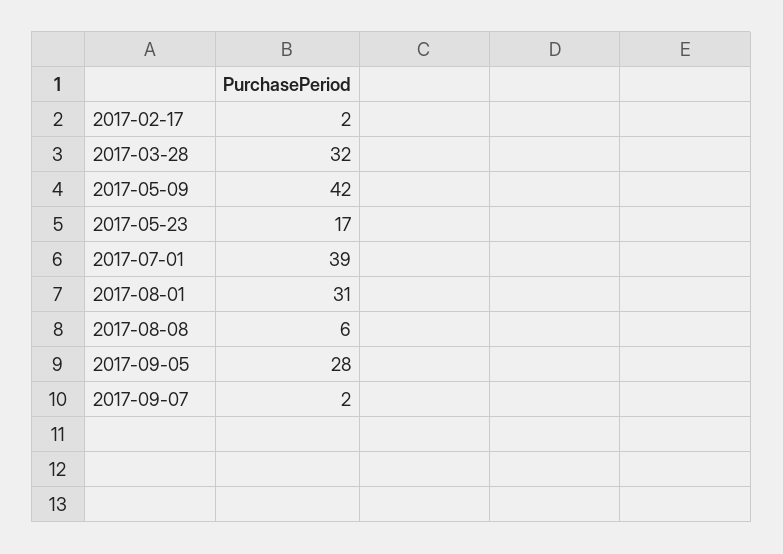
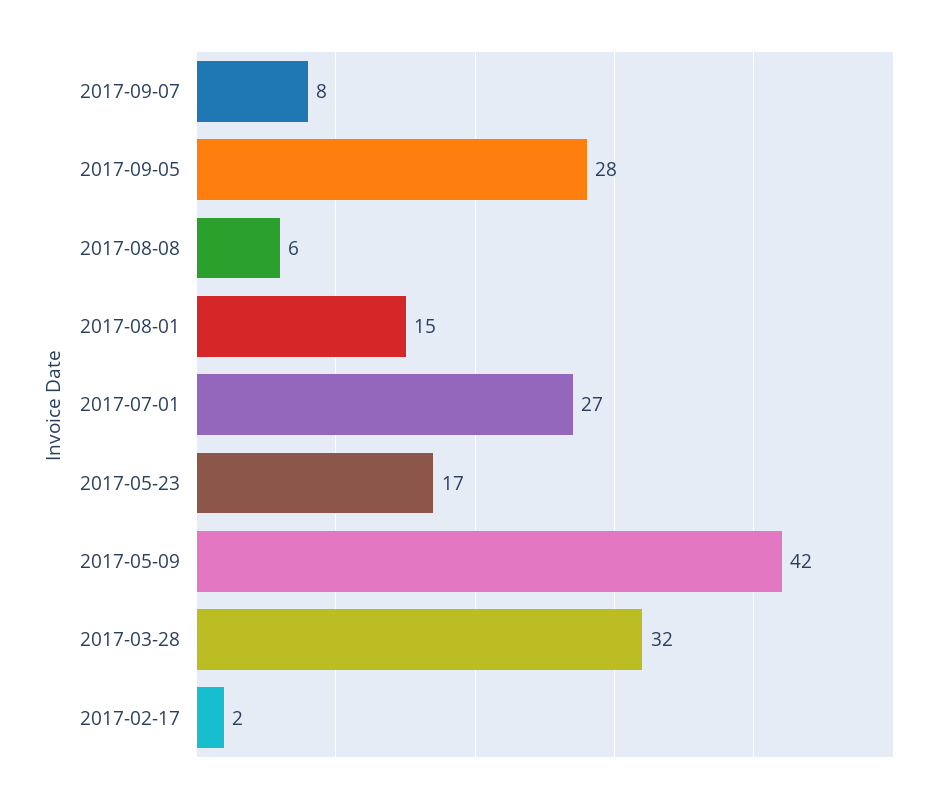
  {
    "2017-02-17": 2,
    "2017-03-28": 32,
    "2017-05-09": 42,
    "2017-05-23": 17,
-   "2017-07-01": 39,
+   "2017-07-01": 27,
-   "2017-08-01": 31,
+   "2017-08-01": 15,
    "2017-08-08": 6,
    "2017-09-05": 28,
-   "2017-09-07": 2
+   "2017-09-07": 8
  }

